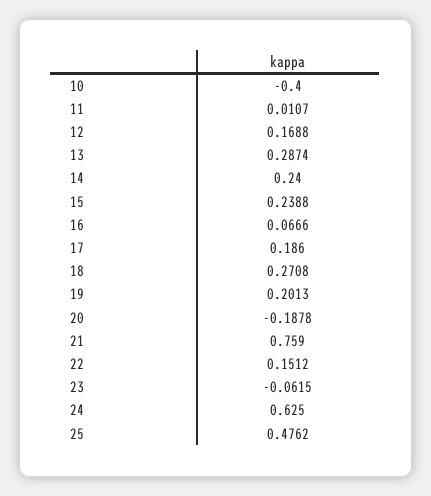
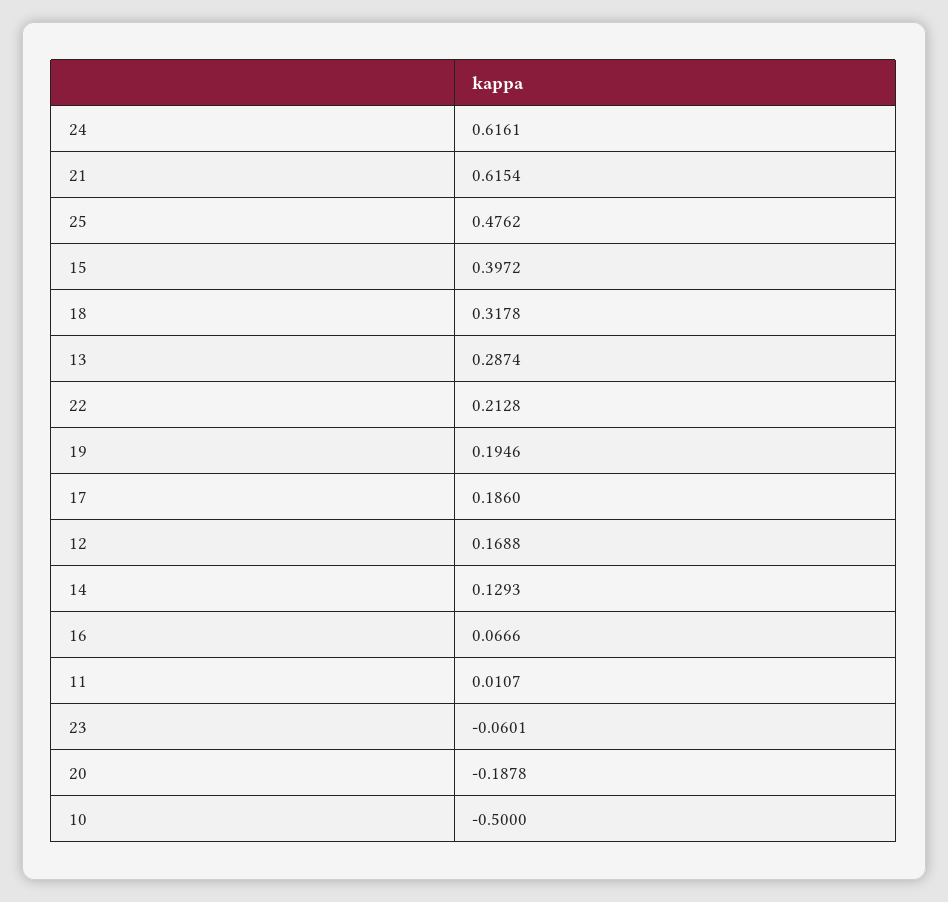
  {
-   "10": -0.4,
+   "10": -0.5,
    "11": 0.0107,
    "12": 0.1688,
    "13": 0.2874,
-   "14": 0.24,
+   "14": 0.1293,
-   "15": 0.2388,
+   "15": 0.3972,
    "16": 0.0666,
    "17": 0.186,
-   "18": 0.2708,
+   "18": 0.3178,
-   "19": 0.2013,
+   "19": 0.1946,
    "20": -0.1878,
-   "21": 0.759,
+   "21": 0.6154,
-   "22": 0.1512,
+   "22": 0.2128,
-   "23": -0.0615,
+   "23": -0.0601,
-   "24": 0.625,
+   "24": 0.6161,
    "25": 0.4762
  }

